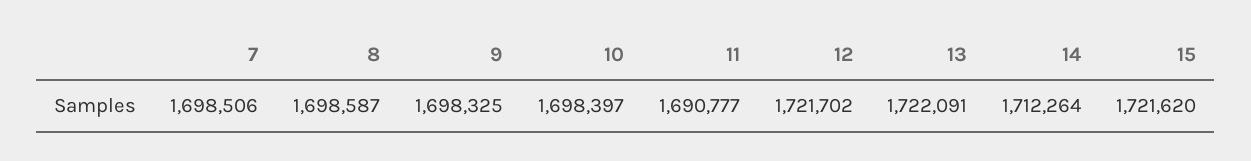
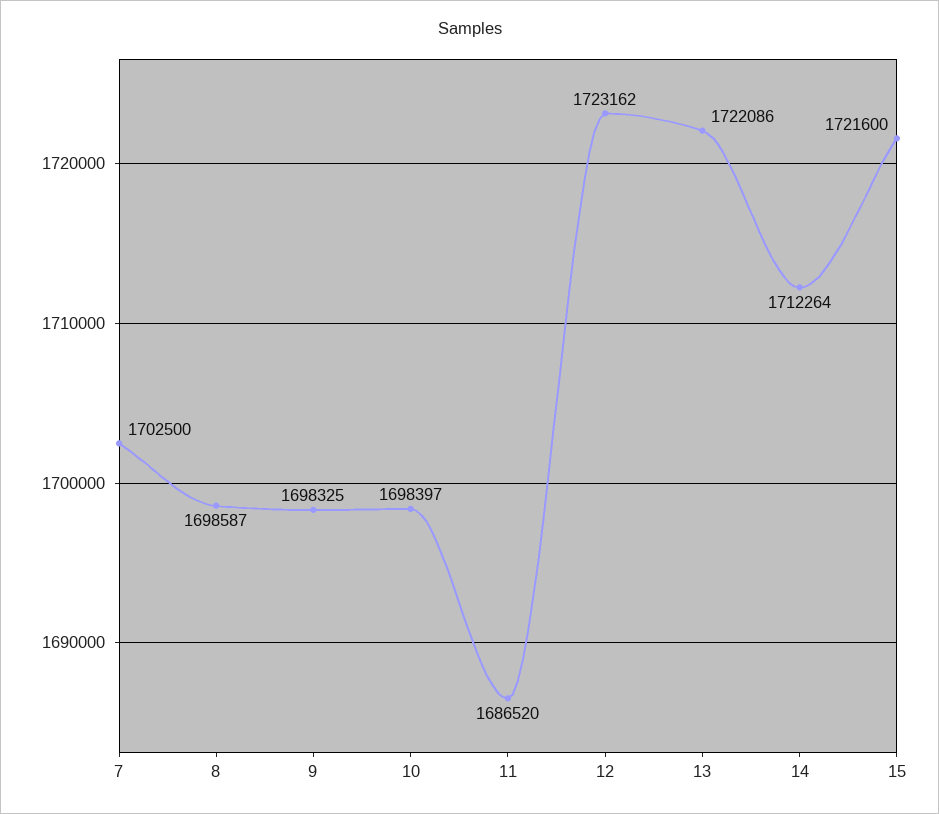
  {
-   "7": 1698506,
+   "7": 1702500,
    "8": 1698587,
    "9": 1698325,
    "10": 1698397,
-   "11": 1690777,
+   "11": 1686520,
-   "12": 1721702,
+   "12": 1723162,
-   "13": 1722091,
+   "13": 1722086,
    "14": 1712264,
-   "15": 1721620
+   "15": 1721600
  }

